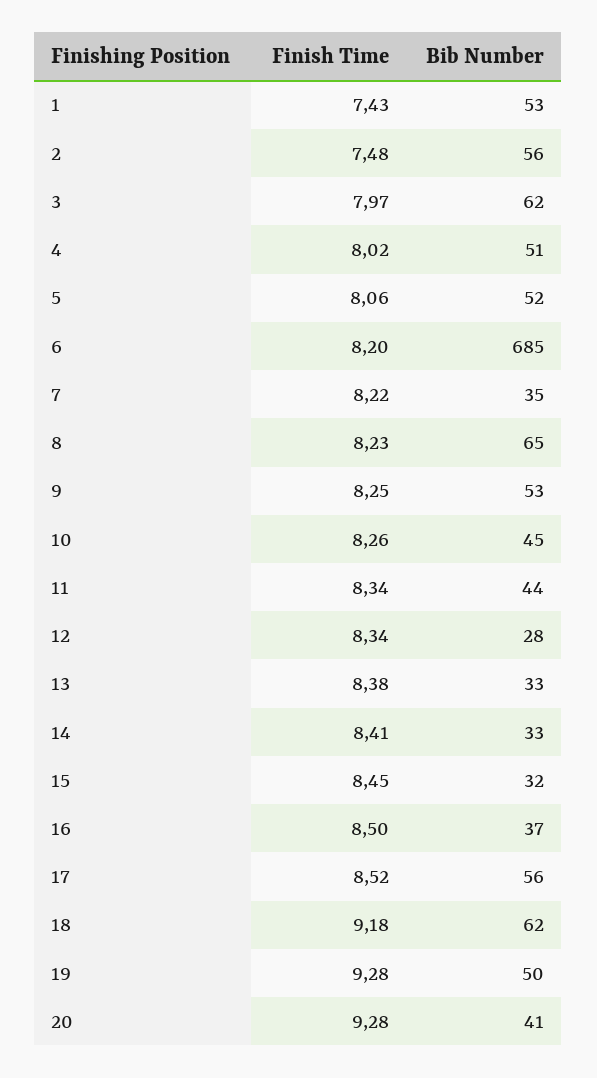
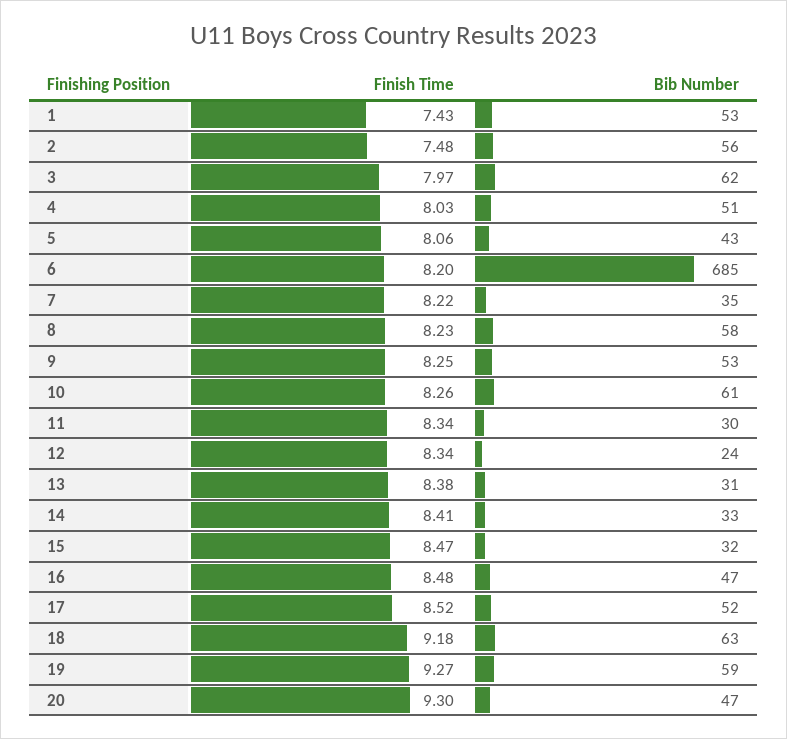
  {
    "Finish Time": {
      "1": 7.43,
      "2": 7.48,
      "3": 7.97,
-     "4": 8.02,
+     "4": 8.03,
      "5": 8.06,
      "6": 8.2,
      "7": 8.22,
      "8": 8.23,
      "9": 8.25,
      "10": 8.26,
      "11": 8.34,
      "12": 8.34,
      "13": 8.38,
      "14": 8.41,
-     "15": 8.45,
+     "15": 8.47,
-     "16": 8.5,
+     "16": 8.48,
      "17": 8.52,
      "18": 9.18,
-     "19": 9.28,
+     "19": 9.27,
-     "20": 9.28
+     "20": 9.3
    },
    "Bib Number": {
      "1": 53,
      "2": 56,
      "3": 62,
      "4": 51,
-     "5": 52,
+     "5": 43,
      "6": 685,
      "7": 35,
-     "8": 65,
+     "8": 58,
      "9": 53,
-     "10": 45,
+     "10": 61,
-     "11": 44,
+     "11": 30,
-     "12": 28,
+     "12": 24,
-     "13": 33,
+     "13": 31,
      "14": 33,
      "15": 32,
-     "16": 37,
+     "16": 47,
-     "17": 56,
+     "17": 52,
-     "18": 62,
+     "18": 63,
-     "19": 50,
+     "19": 59,
-     "20": 41
+     "20": 47
    }
  }

